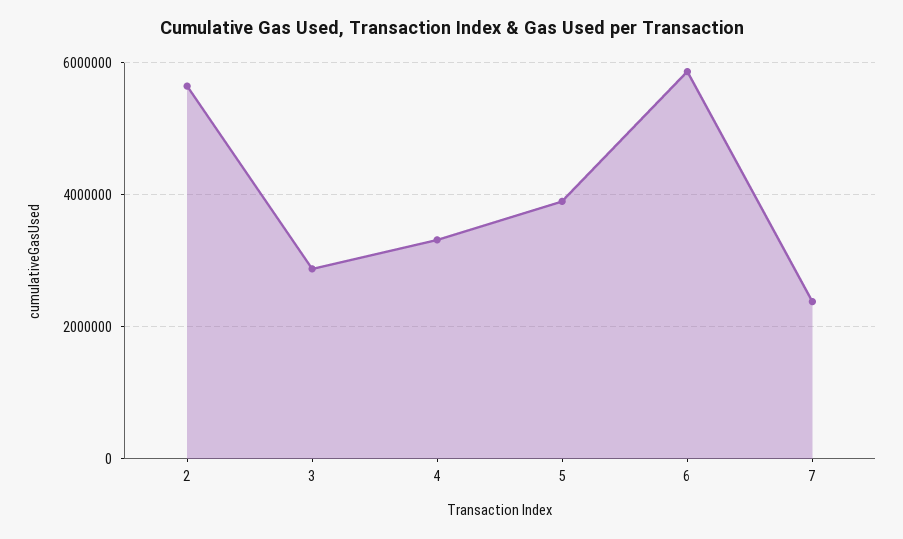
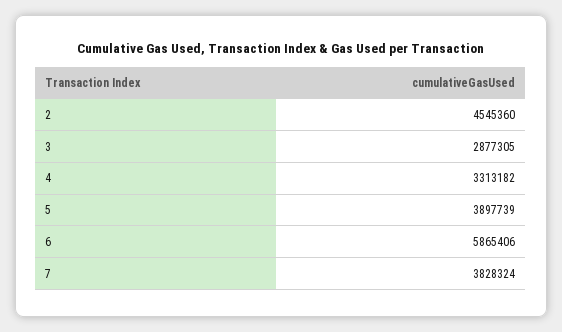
  {
-   "2": 5600000,
+   "2": 4545360,
    "3": 2877305,
    "4": 3313182,
    "5": 3897739,
    "6": 5865406,
-   "7": 2400000
+   "7": 3828324
  }

